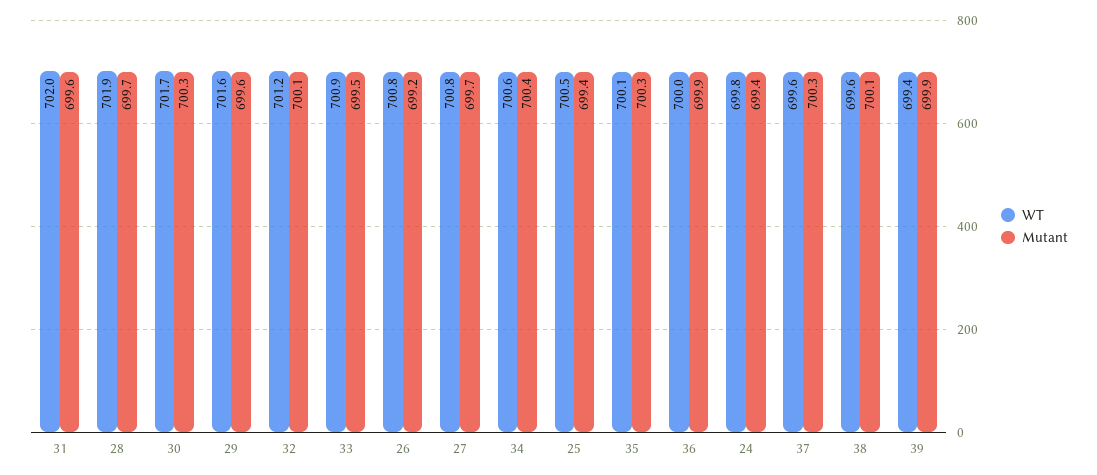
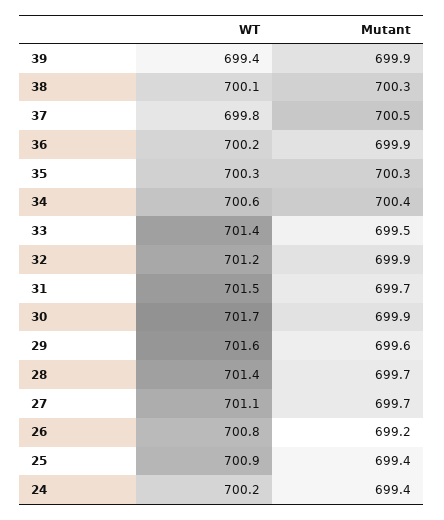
  {
    "WT": {
-     "31": 702,
+     "31": 701.5,
-     "28": 701.9,
+     "28": 701.4,
      "30": 701.7,
      "29": 701.6,
      "32": 701.2,
-     "33": 700.9,
+     "33": 701.4,
      "26": 700.8,
-     "27": 700.8,
+     "27": 701.1,
      "34": 700.6,
-     "25": 700.5,
+     "25": 700.9,
-     "35": 700.1,
+     "35": 700.3,
-     "36": 700,
+     "36": 700.2,
-     "24": 699.8,
+     "24": 700.2,
-     "37": 699.6,
+     "37": 699.8,
-     "38": 699.6,
+     "38": 700.1,
      "39": 699.4
    },
    "Mutant": {
-     "31": 699.6,
+     "31": 699.7,
      "28": 699.7,
-     "30": 700.3,
+     "30": 699.9,
      "29": 699.6,
-     "32": 700.1,
+     "32": 699.9,
      "33": 699.5,
      "26": 699.2,
      "27": 699.7,
      "34": 700.4,
      "25": 699.4,
      "35": 700.3,
      "36": 699.9,
      "24": 699.4,
-     "37": 700.3,
+     "37": 700.5,
-     "38": 700.1,
+     "38": 700.3,
      "39": 699.9
    }
  }

